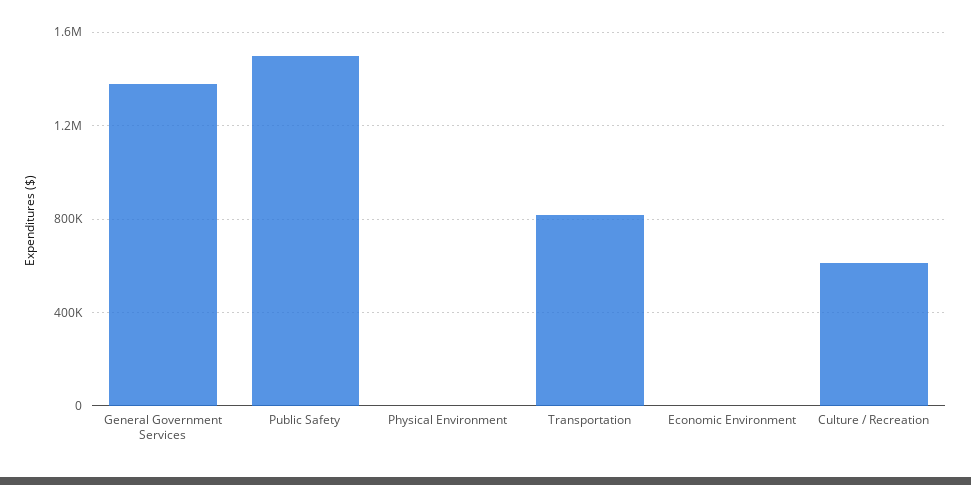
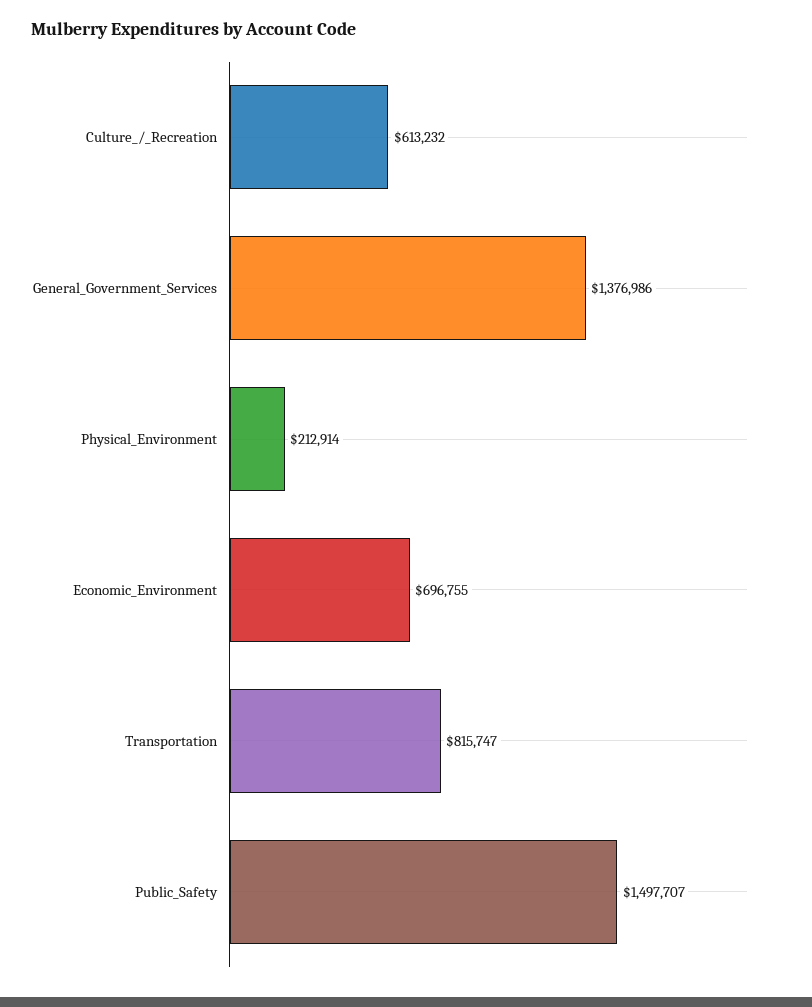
  {
    "General Government Services": 1376986,
    "Public Safety": 1497707,
-   "Physical Environment": 0,
+   "Physical Environment": 212914,
    "Transportation": 815747,
-   "Economic Environment": 0,
+   "Economic Environment": 696755,
    "Culture / Recreation": 613232
  }

